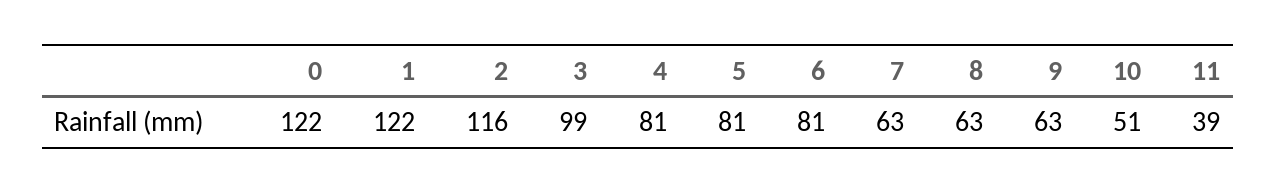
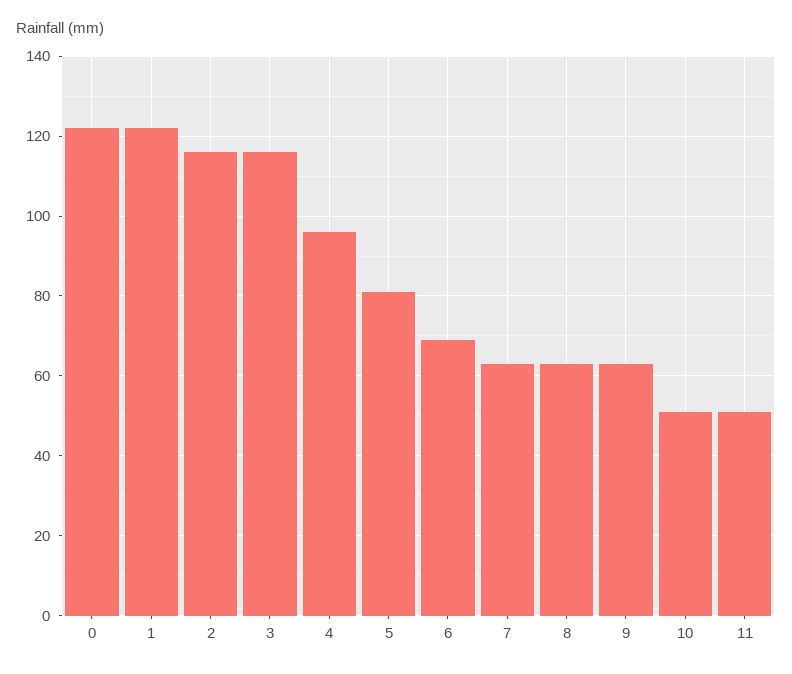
  {
    "0": 122,
    "1": 122,
    "2": 116,
-   "3": 99,
+   "3": 115,
-   "4": 81,
+   "4": 95,
    "5": 81,
-   "6": 81,
+   "6": 70,
    "7": 63,
    "8": 63,
    "9": 63,
    "10": 51,
-   "11": 39
+   "11": 50
  }

